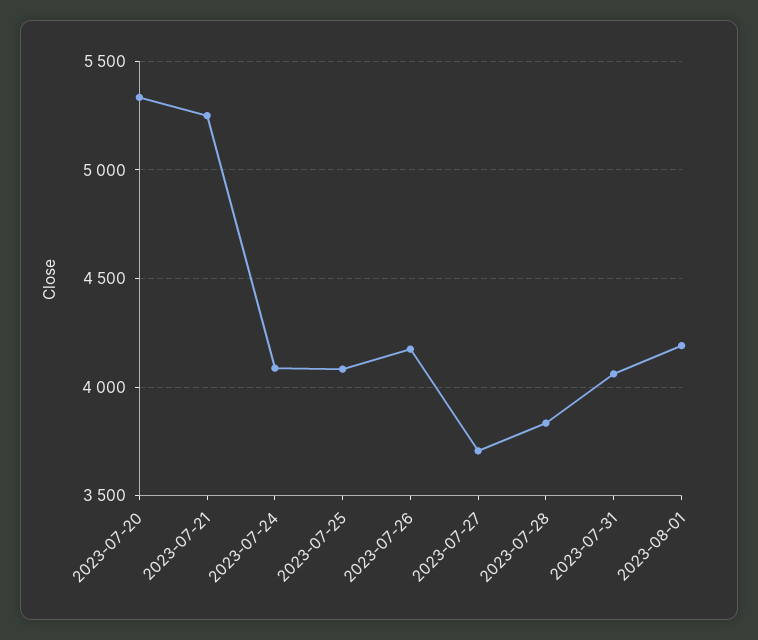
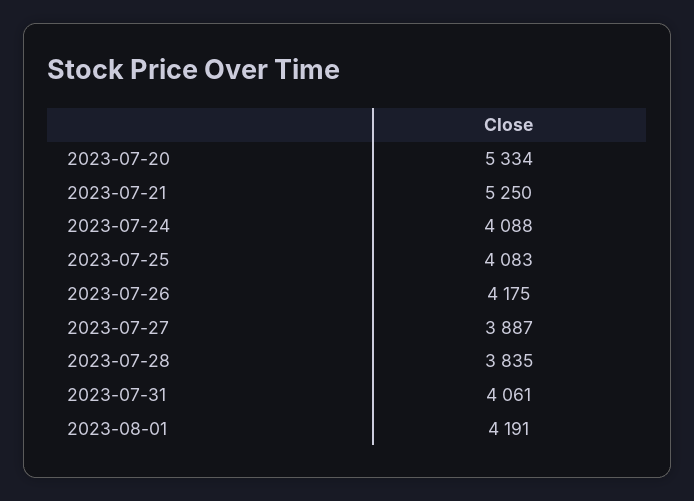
  {
    "2023-07-20": 5334,
    "2023-07-21": 5250,
    "2023-07-24": 4088,
    "2023-07-25": 4083,
    "2023-07-26": 4175,
-   "2023-07-27": 3700,
+   "2023-07-27": 3887,
    "2023-07-28": 3835,
    "2023-07-31": 4061,
    "2023-08-01": 4191
  }

